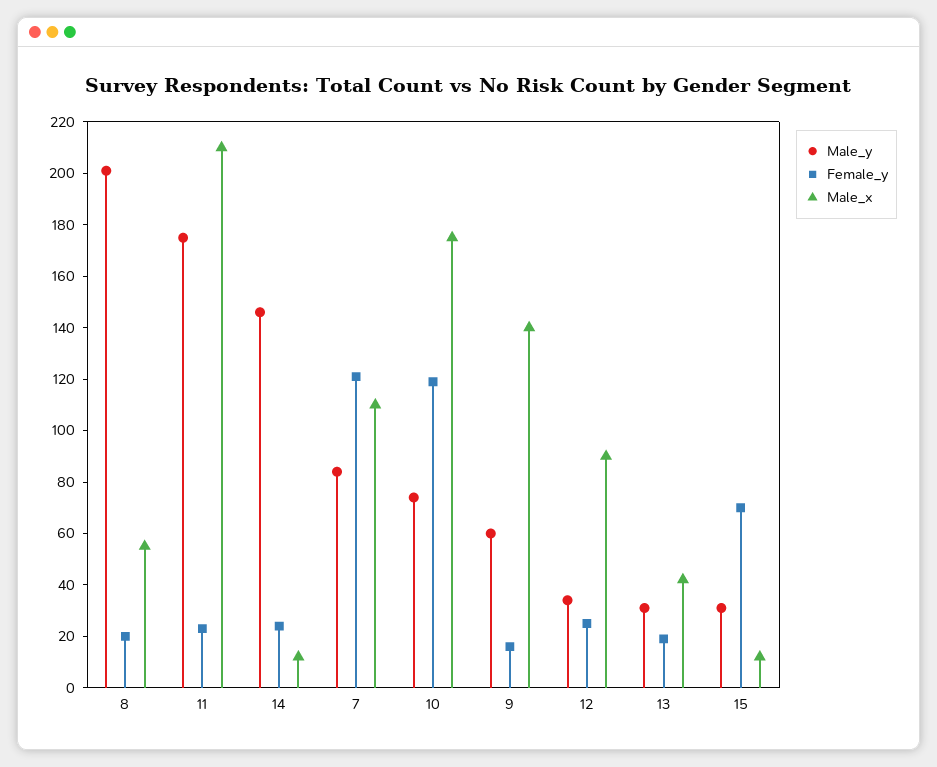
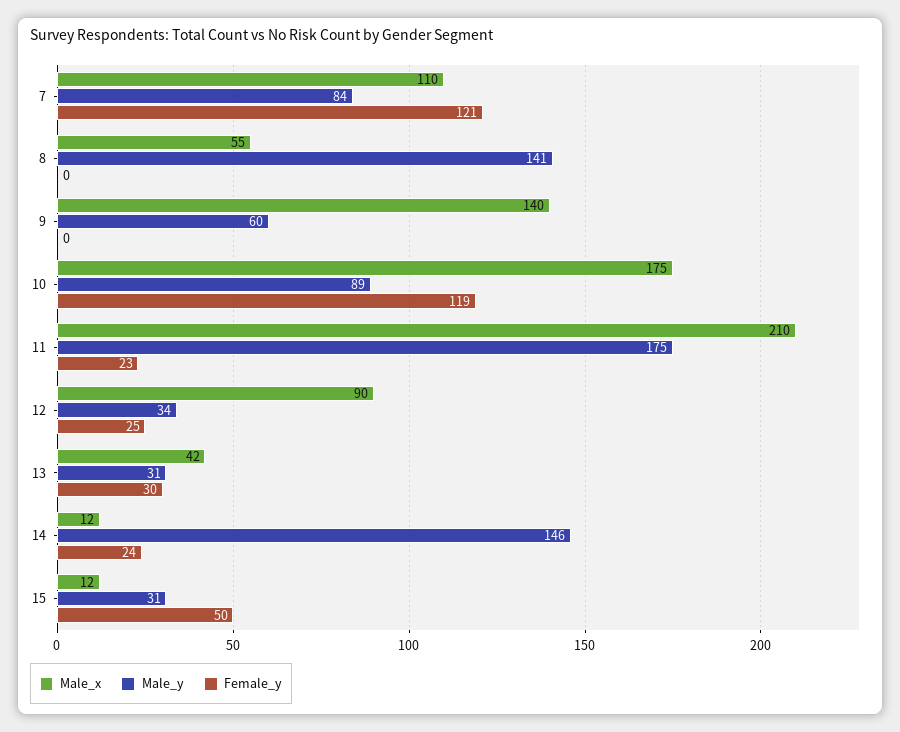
  {
    "Male_y": {
-     "8": 200,
+     "8": 141,
      "11": 175,
      "14": 146,
      "7": 84,
-     "10": 75,
+     "10": 89,
      "9": 60,
      "12": 34,
      "13": 31,
      "15": 31
    },
    "Female_y": {
-     "8": 20,
+     "8": 0,
      "11": 23,
      "14": 24,
      "7": 121,
      "10": 119,
-     "9": 15,
+     "9": 0,
      "12": 25,
-     "13": 20,
+     "13": 30,
-     "15": 70
+     "15": 50
    },
    "Male_x": {
      "8": 55,
      "11": 210,
      "14": 12,
      "7": 110,
      "10": 175,
      "9": 140,
      "12": 90,
      "13": 42,
      "15": 12
    }
  }

